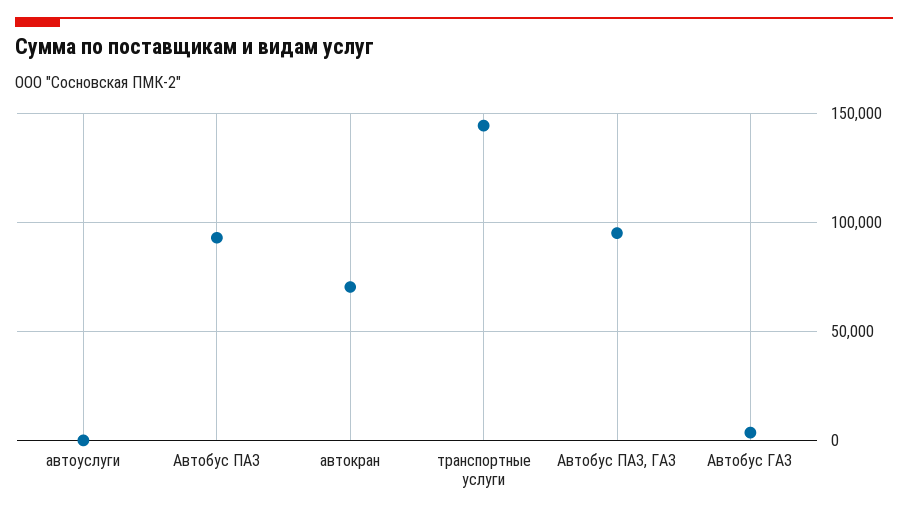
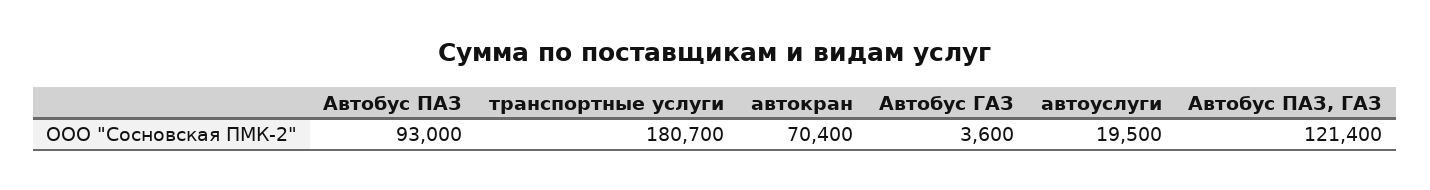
  {
-   "автоуслуги": 0,
+   "автоуслуги": 19500,
    "Автобус ПАЗ": 93000,
    "автокран": 70400,
-   "транспортные услуги": 145000,
+   "транспортные услуги": 180700,
-   "Автобус ПАЗ, ГАЗ": 95000,
+   "Автобус ПАЗ, ГАЗ": 121400,
    "Автобус ГАЗ": 3600
  }

